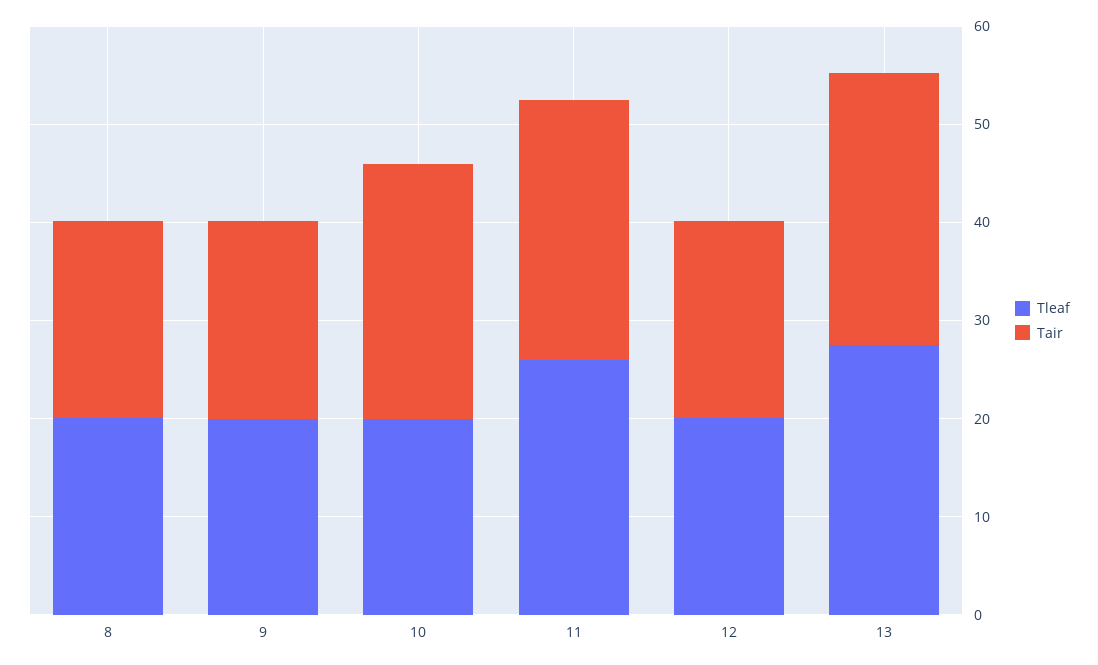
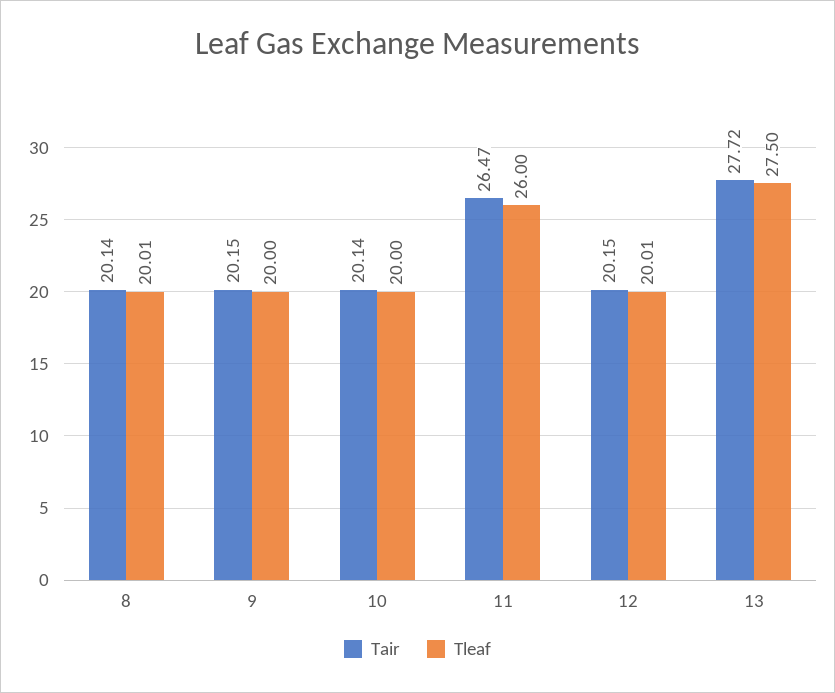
  {
    "Tleaf": {
      "8": 20.01,
      "9": 20,
      "10": 20,
      "11": 26,
      "12": 20.01,
      "13": 27.5
    },
    "Tair": {
      "8": 20.14,
      "9": 20.15,
-     "10": 26,
+     "10": 20.14,
      "11": 26.47,
      "12": 20.15,
      "13": 27.72
    }
  }

